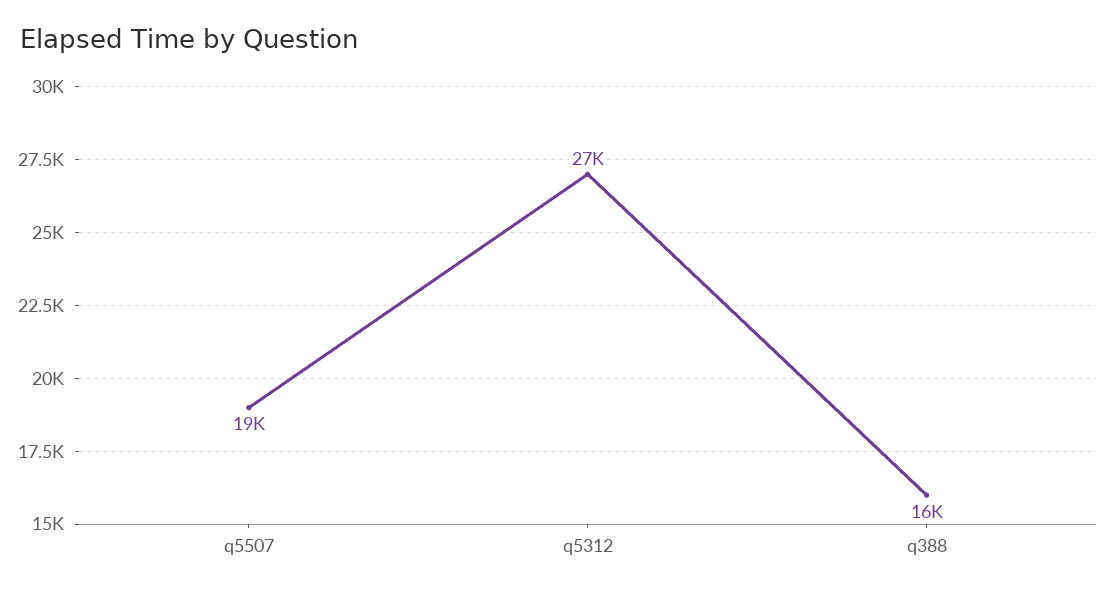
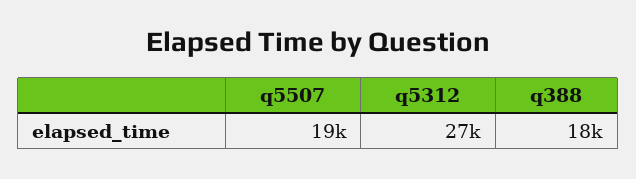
  {
    "q5507": 19000,
    "q5312": 27000,
-   "q388": 16000
+   "q388": 18000
  }

